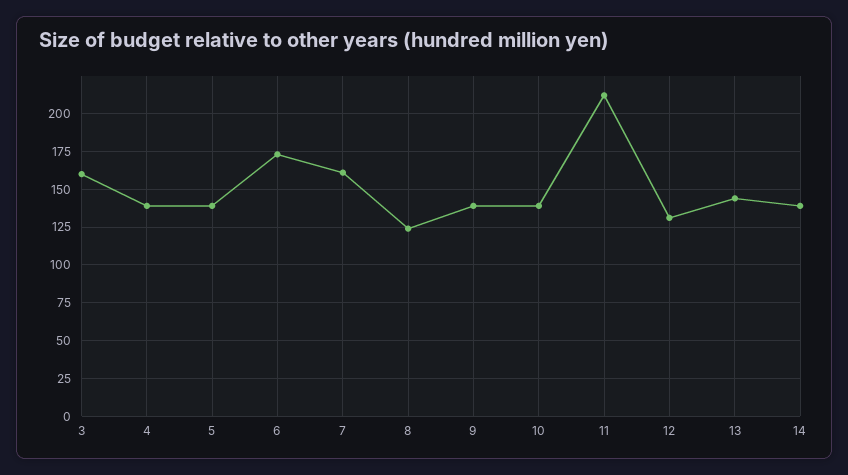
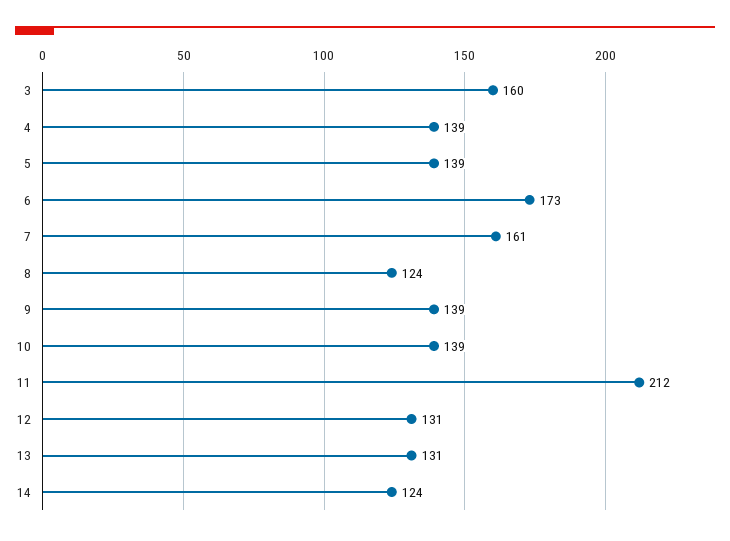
  {
    "3": 160,
    "4": 139,
    "5": 139,
    "6": 173,
    "7": 161,
    "8": 124,
    "9": 139,
    "10": 139,
    "11": 212,
    "12": 131,
-   "13": 145,
+   "13": 131,
-   "14": 140
+   "14": 124
  }

